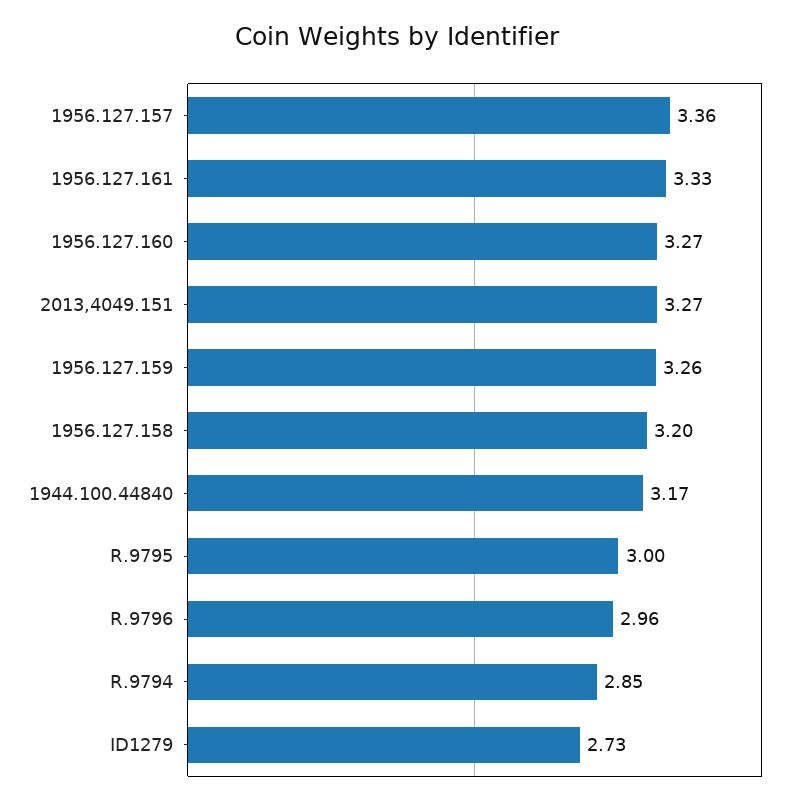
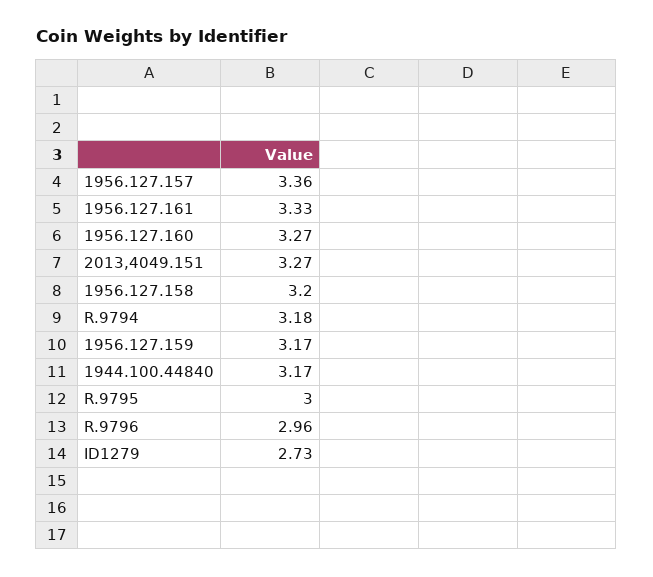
  {
    "1956.127.157": 3.36,
    "1956.127.161": 3.33,
    "1956.127.160": 3.27,
    "2013,4049.151": 3.27,
-   "1956.127.159": 3.26,
+   "1956.127.159": 3.17,
    "1956.127.158": 3.2,
    "1944.100.44840": 3.17,
    "R.9795": 3,
    "R.9796": 2.96,
-   "R.9794": 2.85,
+   "R.9794": 3.18,
    "ID1279": 2.73
  }

